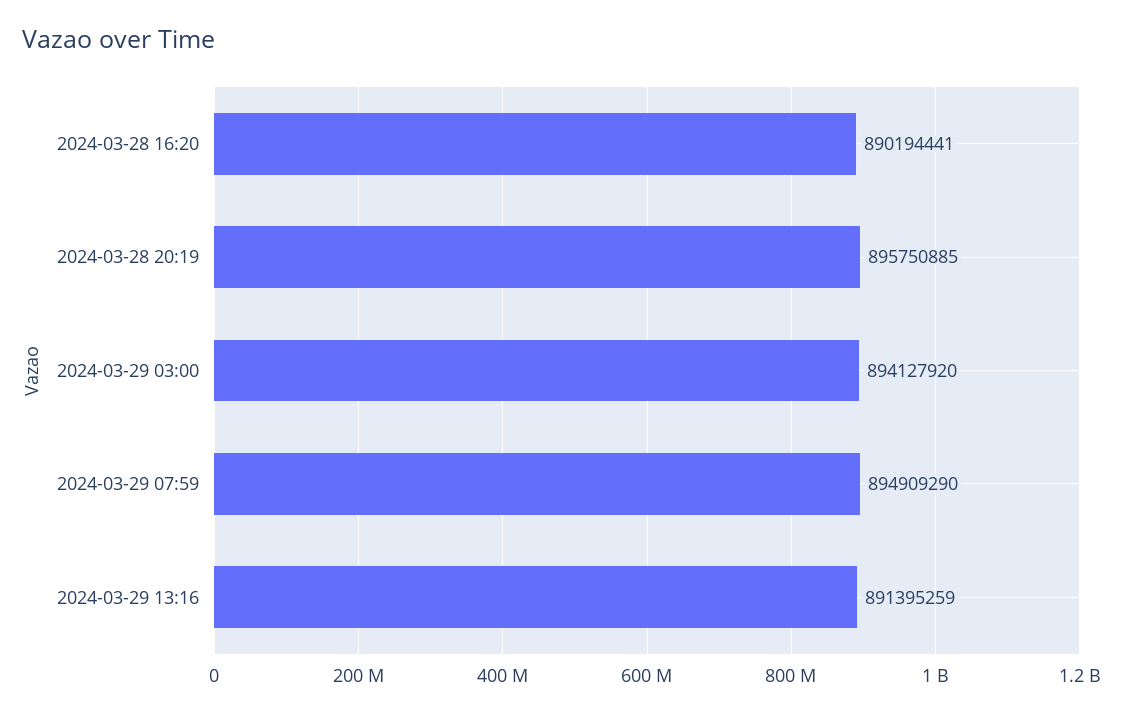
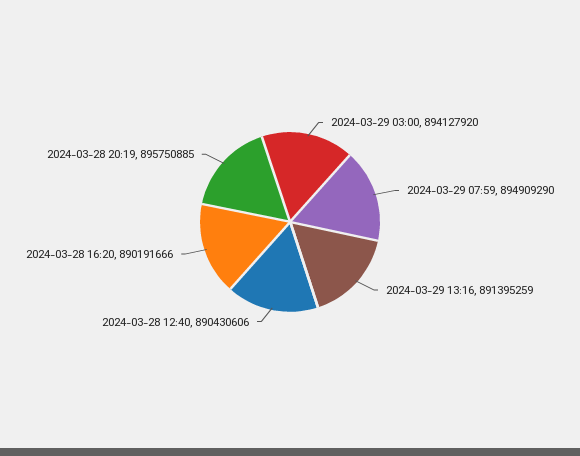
  {
-   "2024-03-28 16:20": 890194441,
+   "2024-03-28 16:20": 890191666,
    "2024-03-28 20:19": 895750885,
    "2024-03-29 03:00": 894127920,
    "2024-03-29 07:59": 894909290,
-   "2024-03-29 13:16": 891395259
+   "2024-03-29 13:16": 891395259,
+   "2024-03-28 12:40": 890430606
  }

